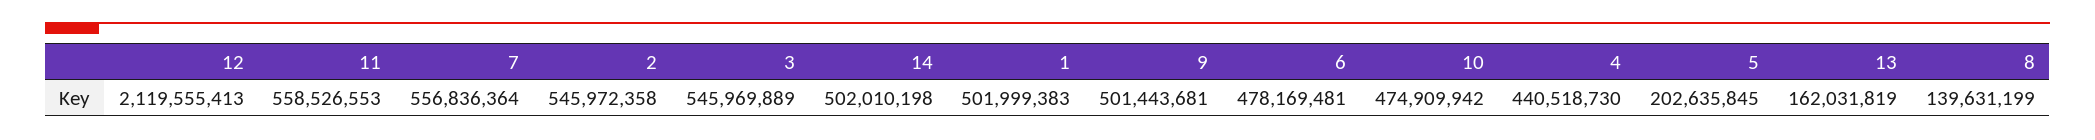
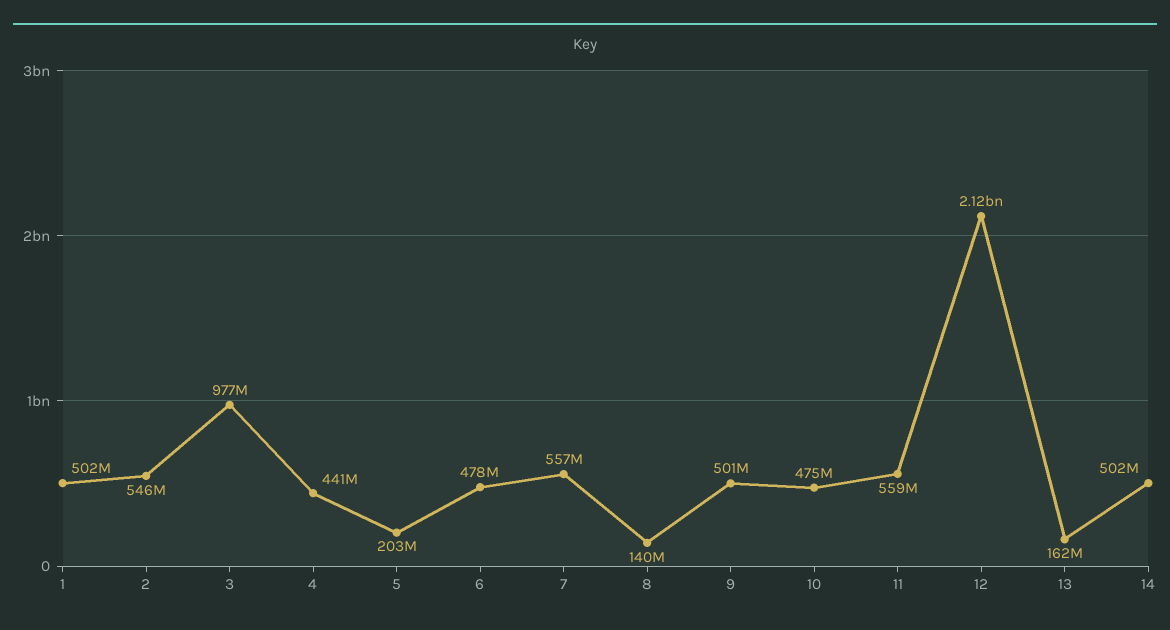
  {
    "12": 2119555413,
    "11": 558526553,
    "7": 556836364,
    "2": 545972358,
-   "3": 545969889,
+   "3": 977000000,
    "14": 502010198,
    "1": 501999383,
    "9": 501443681,
    "6": 478169481,
    "10": 474909942,
    "4": 440518730,
    "5": 202635845,
    "13": 162031819,
    "8": 139631199
  }

